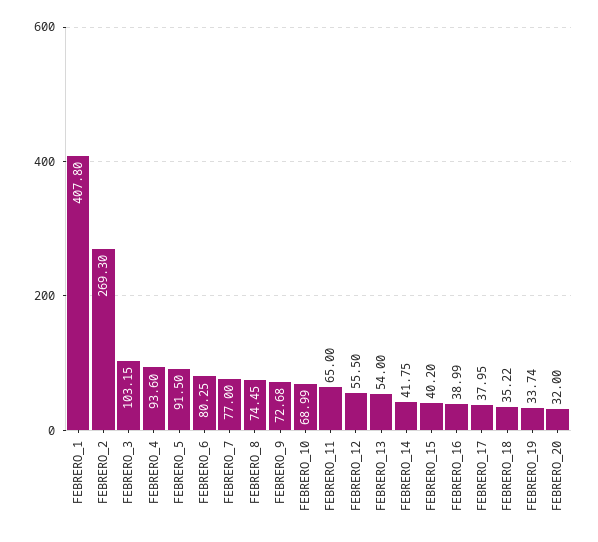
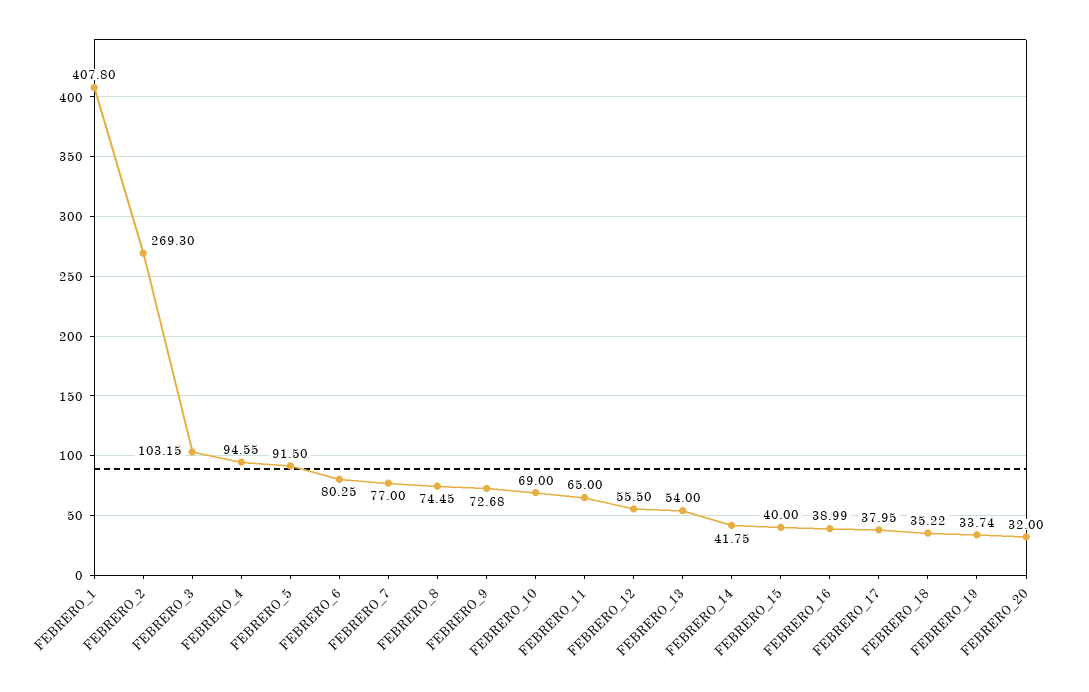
  {
    "FEBRERO_1": 407.8,
    "FEBRERO_2": 269.3,
    "FEBRERO_3": 103.15,
-   "FEBRERO_4": 93.6,
+   "FEBRERO_4": 94.55,
    "FEBRERO_5": 91.5,
    "FEBRERO_6": 80.25,
    "FEBRERO_7": 77,
    "FEBRERO_8": 74.45,
    "FEBRERO_9": 72.68,
-   "FEBRERO_10": 68.99,
+   "FEBRERO_10": 69,
    "FEBRERO_11": 65,
    "FEBRERO_12": 55.5,
    "FEBRERO_13": 54,
    "FEBRERO_14": 41.75,
-   "FEBRERO_15": 40.2,
+   "FEBRERO_15": 40,
    "FEBRERO_16": 38.99,
    "FEBRERO_17": 37.95,
    "FEBRERO_18": 35.22,
    "FEBRERO_19": 33.74,
    "FEBRERO_20": 32
  }

